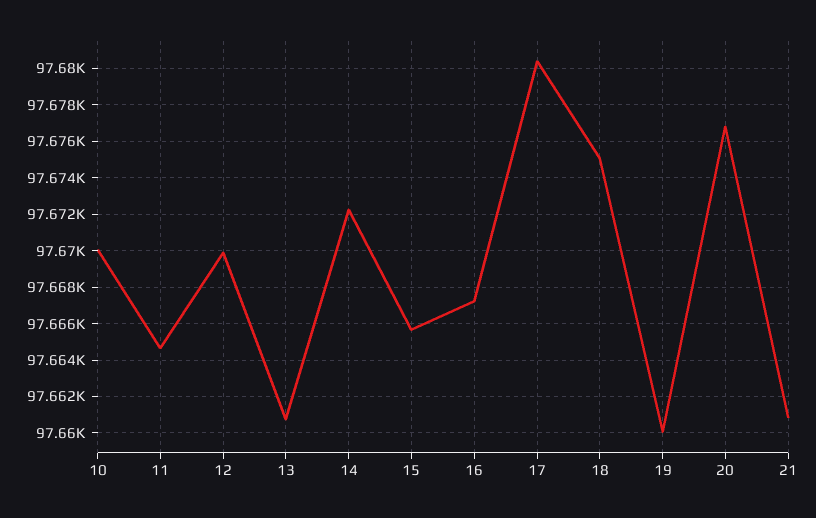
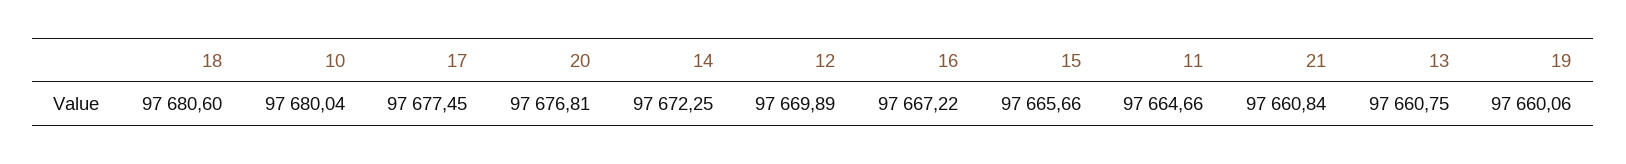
  {
-   "10": 97670,
+   "10": 97680.04,
    "11": 97664.66,
    "12": 97669.89,
    "13": 97660.75,
    "14": 97672.25,
    "15": 97665.66,
    "16": 97667.22,
-   "17": 97680.5,
+   "17": 97677.45,
-   "18": 97675,
+   "18": 97680.6,
    "19": 97660.06,
    "20": 97676.81,
    "21": 97660.84
  }

